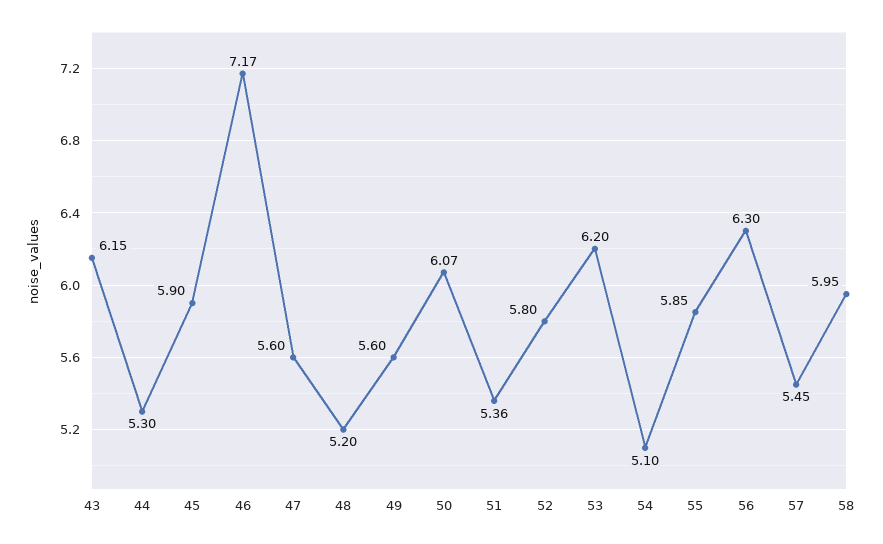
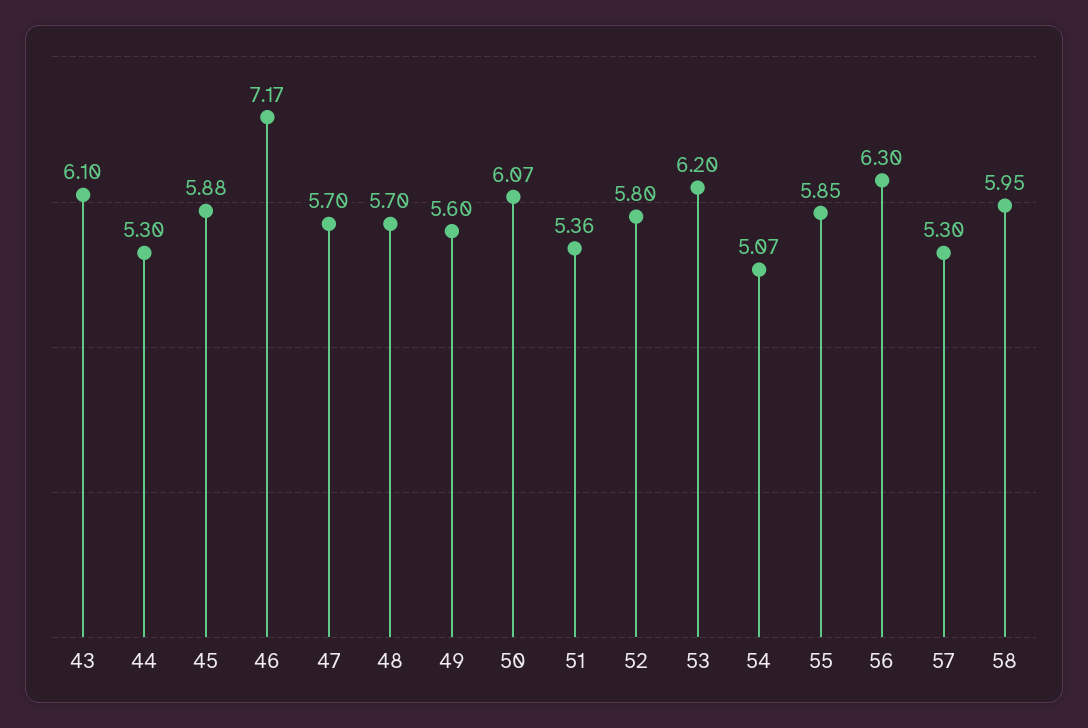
  {
-   "43": 6.15,
+   "43": 6.1,
    "44": 5.3,
-   "45": 5.9,
+   "45": 5.88,
    "46": 7.17,
-   "47": 5.6,
+   "47": 5.7,
-   "48": 5.2,
+   "48": 5.7,
    "49": 5.6,
    "50": 6.07,
    "51": 5.36,
    "52": 5.8,
    "53": 6.2,
-   "54": 5.1,
+   "54": 5.07,
    "55": 5.85,
    "56": 6.3,
-   "57": 5.45,
+   "57": 5.3,
    "58": 5.95
  }

